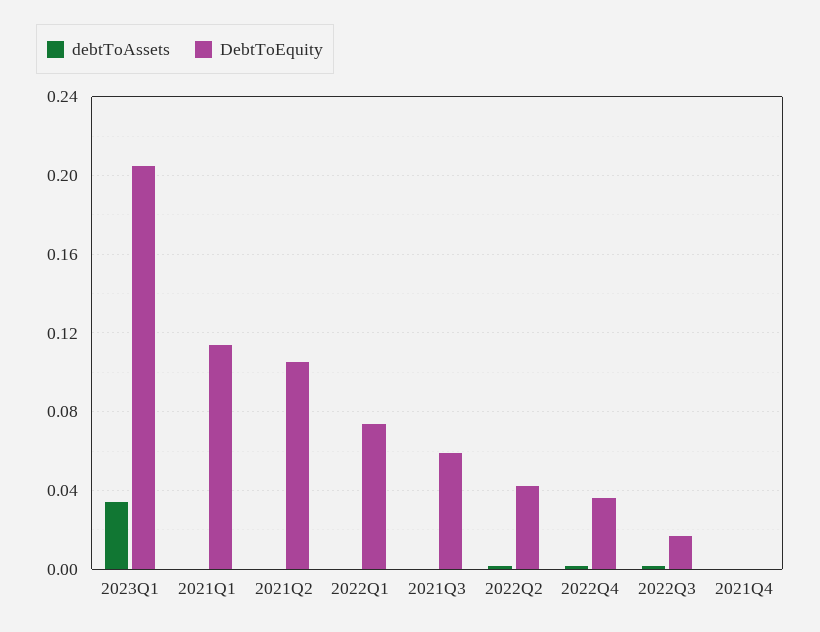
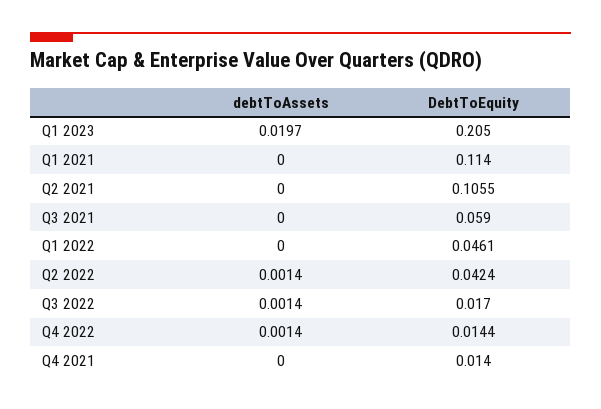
  {
    "debtToAssets": {
-     "2023Q1": 0.035,
+     "2023Q1": 0.0197,
      "2021Q1": 0,
      "2021Q2": 0,
      "2022Q1": 0,
      "2021Q3": 0,
      "2022Q2": 0.0014,
      "2022Q4": 0.0014,
      "2022Q3": 0.0014,
      "2021Q4": 0
    },
    "DebtToEquity": {
      "2023Q1": 0.205,
      "2021Q1": 0.114,
      "2021Q2": 0.1055,
-     "2022Q1": 0.075,
+     "2022Q1": 0.0461,
      "2021Q3": 0.059,
      "2022Q2": 0.0424,
-     "2022Q4": 0.035,
+     "2022Q4": 0.0144,
      "2022Q3": 0.017,
-     "2021Q4": 0
+     "2021Q4": 0.014
    }
  }

